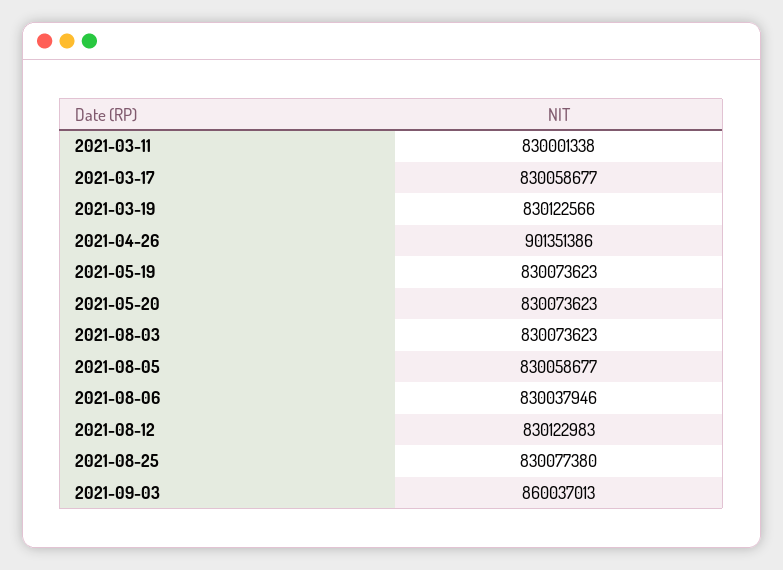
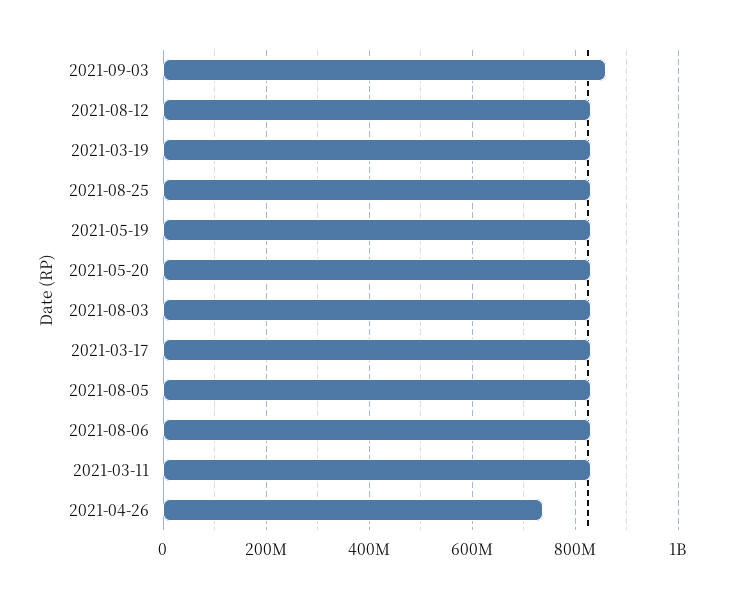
  {
    "2021-03-11": 830001338,
    "2021-03-17": 830058677,
    "2021-03-19": 830122566,
-   "2021-04-26": 901351386,
+   "2021-04-26": 740000000,
    "2021-05-19": 830073623,
    "2021-05-20": 830073623,
    "2021-08-03": 830073623,
    "2021-08-05": 830058677,
    "2021-08-06": 830037946,
    "2021-08-12": 830122983,
    "2021-08-25": 830077380,
    "2021-09-03": 860037013
  }

